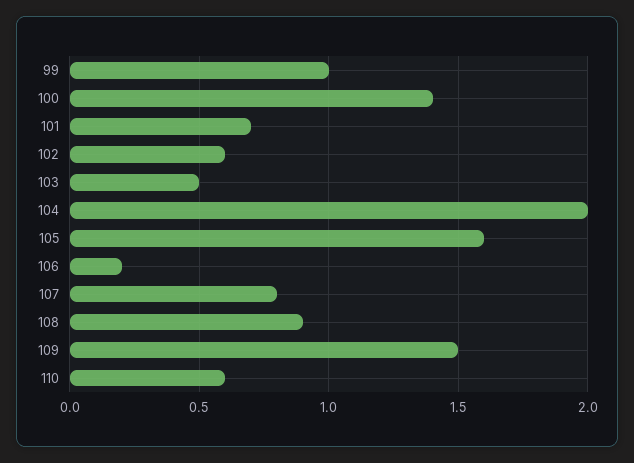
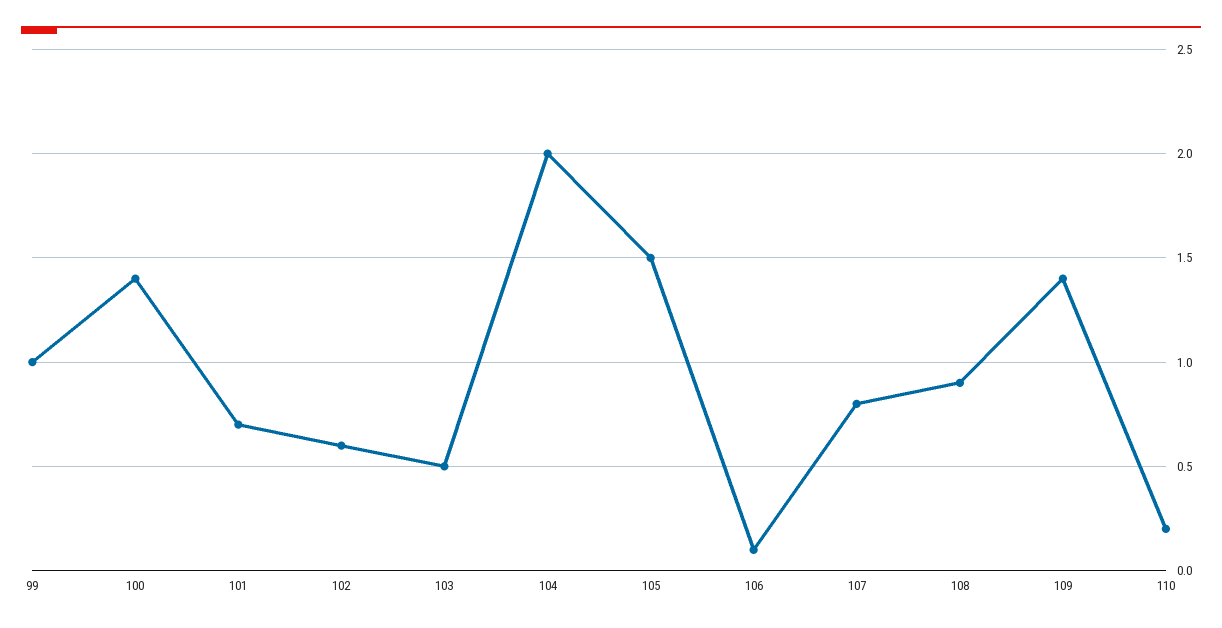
  {
    "99": 1,
    "100": 1.4,
    "101": 0.7,
    "102": 0.6,
    "103": 0.5,
    "104": 2,
-   "105": 1.6,
+   "105": 1.5,
-   "106": 0.2,
+   "106": 0.1,
    "107": 0.8,
    "108": 0.9,
-   "109": 1.5,
+   "109": 1.4,
-   "110": 0.6
+   "110": 0.2
  }

